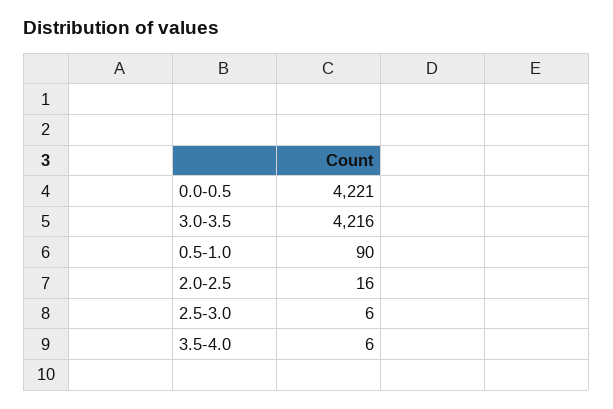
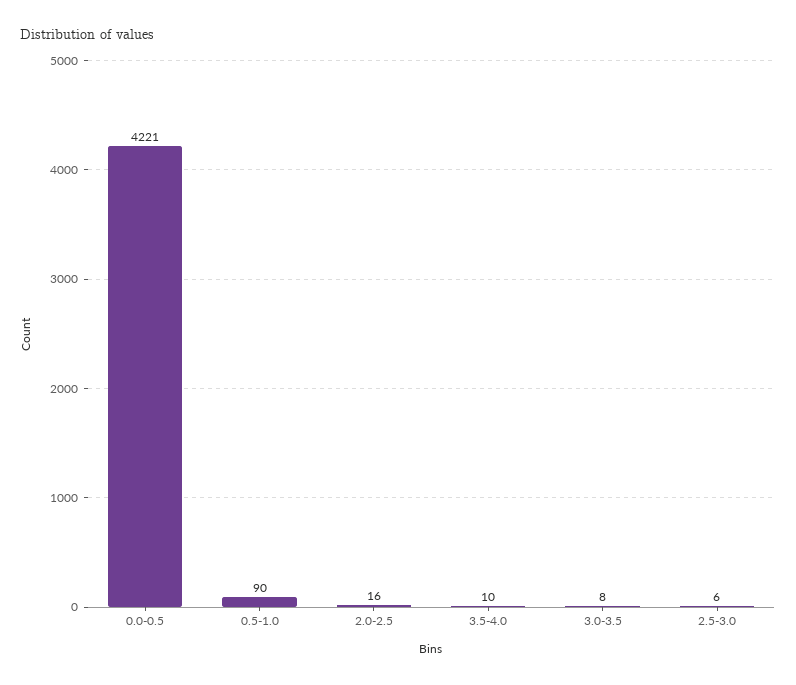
  {
    "0.0-0.5": 4221,
-   "3.0-3.5": 4216,
+   "3.0-3.5": 8,
    "0.5-1.0": 90,
    "2.0-2.5": 16,
    "2.5-3.0": 6,
-   "3.5-4.0": 6
+   "3.5-4.0": 10
  }

